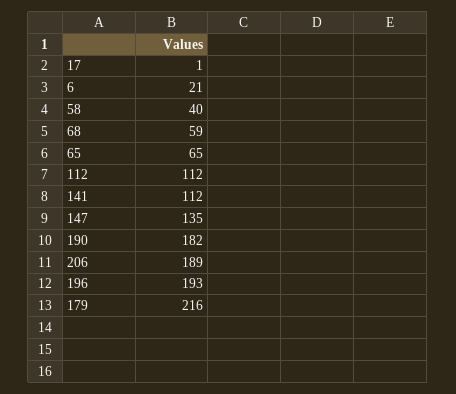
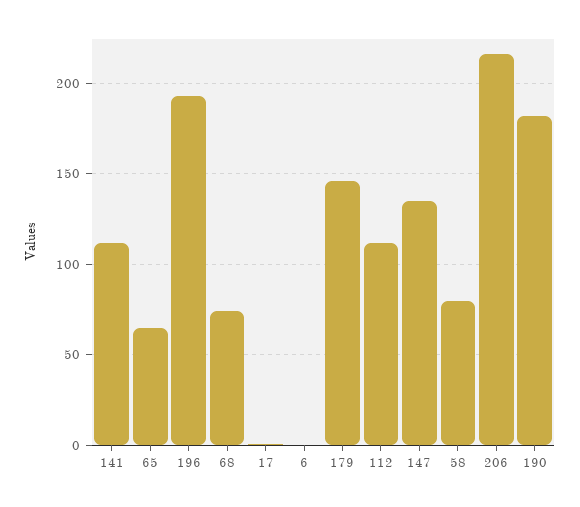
  {
    "17": 1,
-   "6": 21,
+   "6": 0,
-   "58": 40,
+   "58": 80,
-   "68": 59,
+   "68": 75,
    "65": 65,
    "112": 112,
    "141": 112,
    "147": 135,
    "190": 182,
-   "206": 189,
+   "206": 215,
    "196": 193,
-   "179": 216
+   "179": 145
  }

